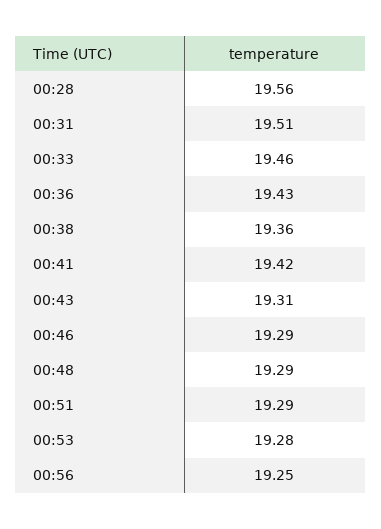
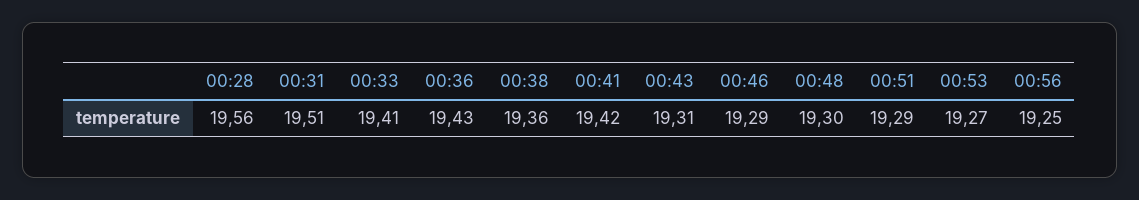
  {
    "00:28": 19.56,
    "00:31": 19.51,
-   "00:33": 19.46,
+   "00:33": 19.41,
    "00:36": 19.43,
    "00:38": 19.36,
    "00:41": 19.42,
    "00:43": 19.31,
    "00:46": 19.29,
-   "00:48": 19.29,
+   "00:48": 19.3,
    "00:51": 19.29,
-   "00:53": 19.28,
+   "00:53": 19.27,
    "00:56": 19.25
  }

